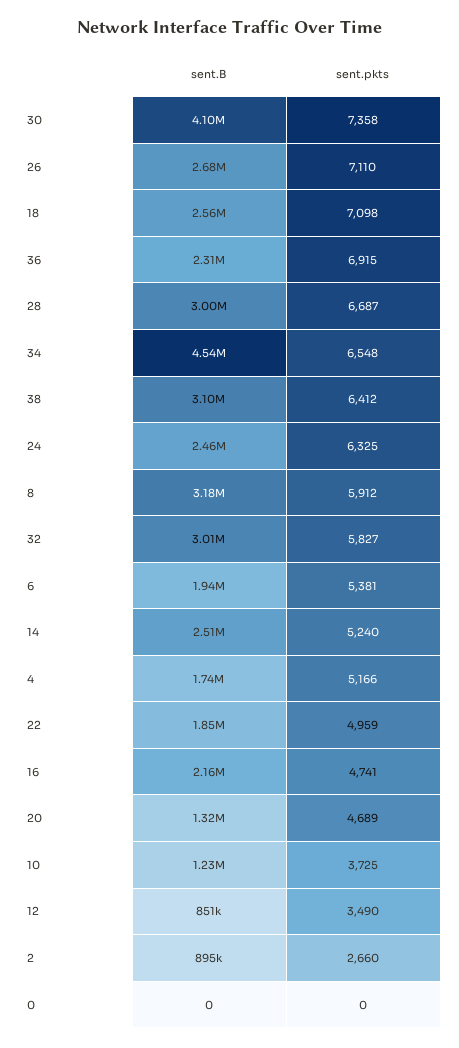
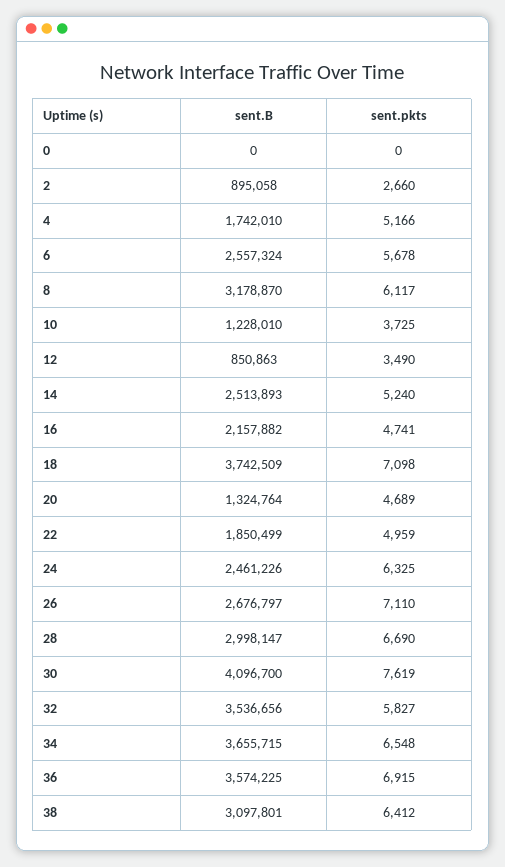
  {
    "sent.B": {
      "30": 4096700,
      "26": 2676797,
-     "18": 2560000,
+     "18": 3742509,
-     "36": 2310000,
+     "36": 3574225,
      "28": 2998147,
-     "34": 4540000,
+     "34": 3655715,
      "38": 3097801,
      "24": 2461226,
      "8": 3178870,
-     "32": 3010000,
+     "32": 3536656,
-     "6": 1940000,
+     "6": 2557324,
      "14": 2513893,
      "4": 1742010,
      "22": 1850499,
      "16": 2157882,
      "20": 1324764,
      "10": 1228010,
      "12": 850863,
      "2": 895058,
      "0": 0
    },
    "sent.pkts": {
-     "30": 7358,
+     "30": 7619,
      "26": 7110,
      "18": 7098,
      "36": 6915,
-     "28": 6687,
+     "28": 6690,
      "34": 6548,
      "38": 6412,
      "24": 6325,
-     "8": 5912,
+     "8": 6117,
      "32": 5827,
-     "6": 5381,
+     "6": 5678,
      "14": 5240,
      "4": 5166,
      "22": 4959,
      "16": 4741,
      "20": 4689,
      "10": 3725,
      "12": 3490,
      "2": 2660,
      "0": 0
    }
  }

